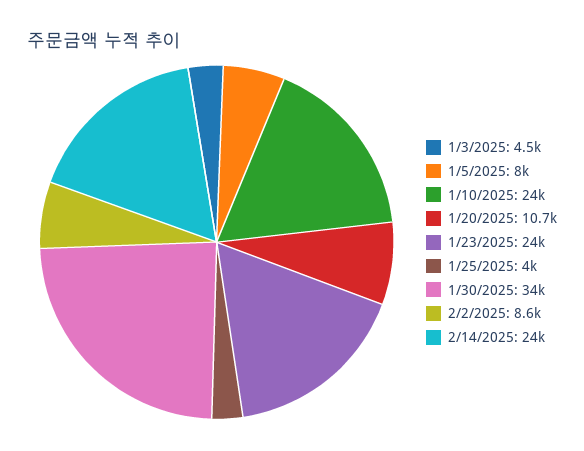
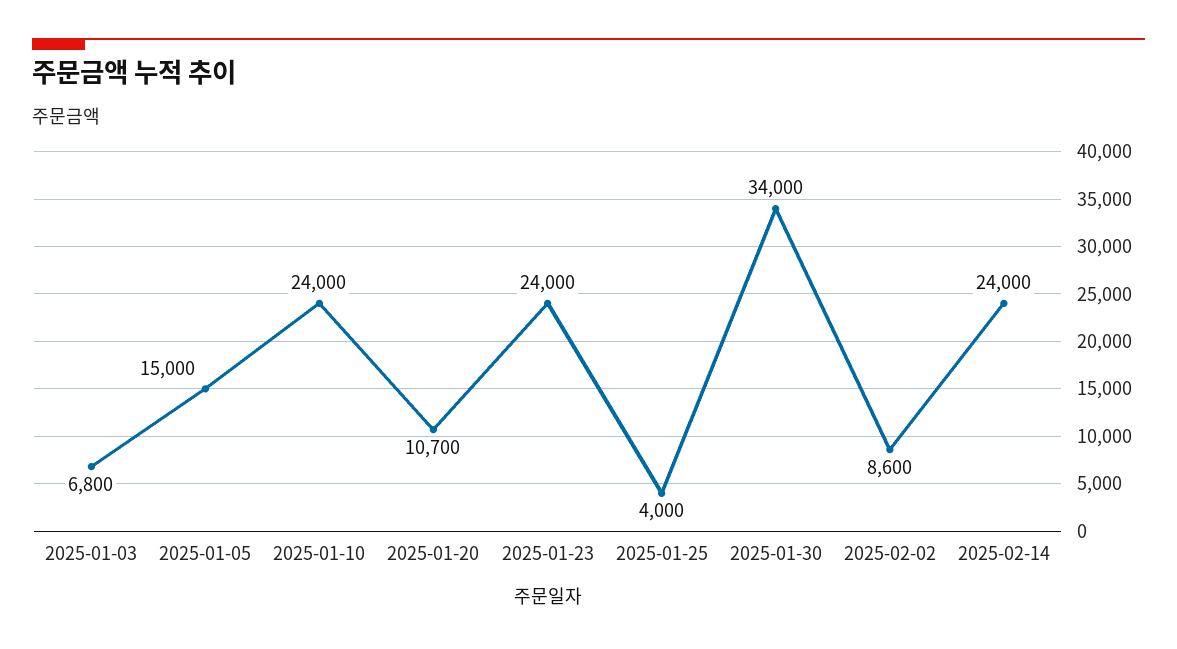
  {
-   "1/3/2025": 4500,
+   "1/3/2025": 6800,
-   "1/5/2025": 8000,
+   "1/5/2025": 15000,
    "1/10/2025": 24000,
    "1/20/2025": 10700,
    "1/23/2025": 24000,
    "1/25/2025": 4000,
    "1/30/2025": 34000,
    "2/2/2025": 8600,
    "2/14/2025": 24000
  }

